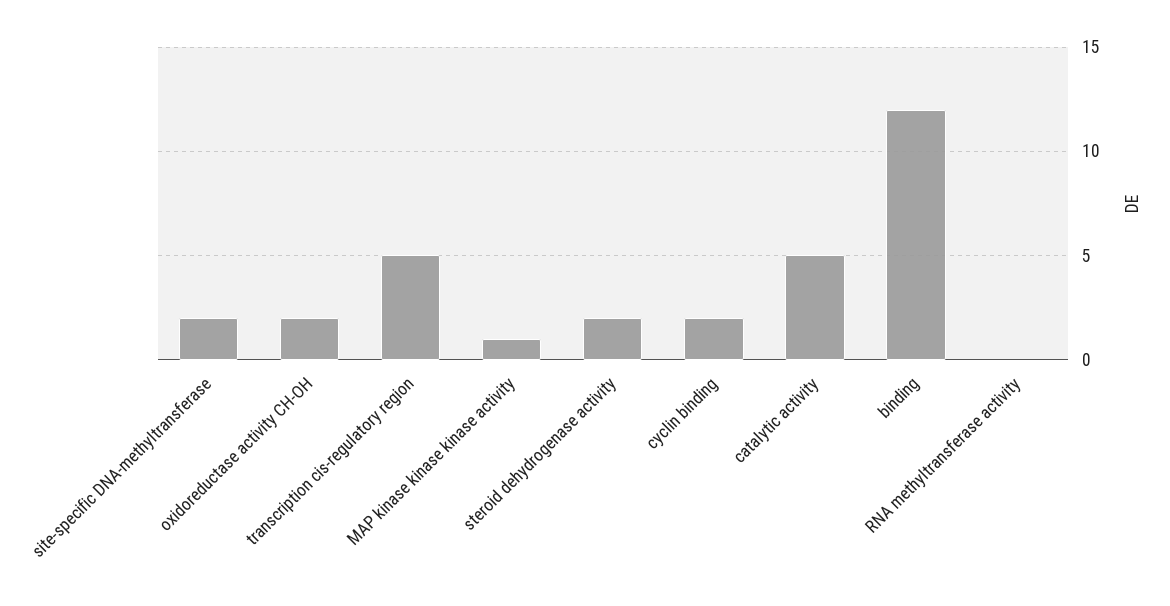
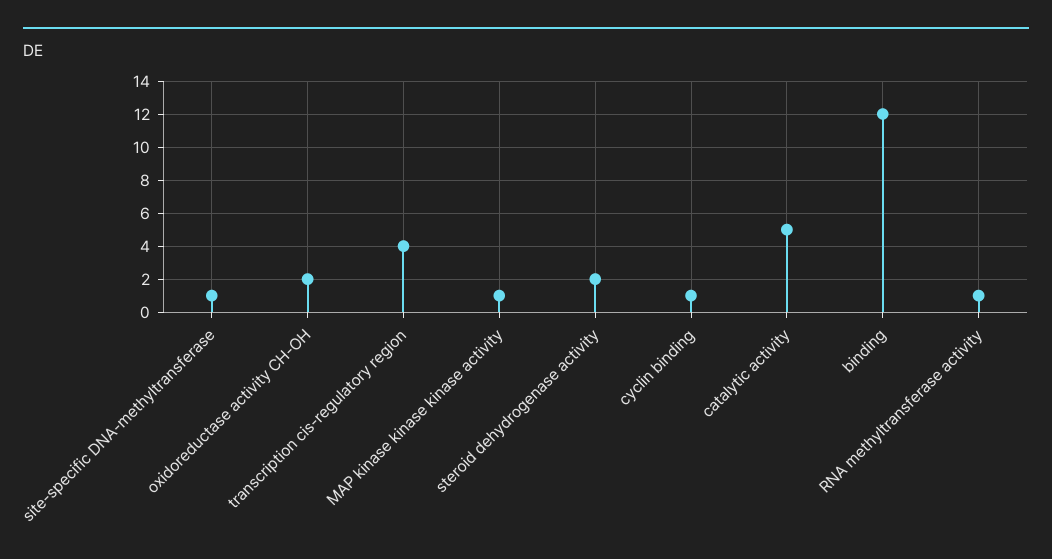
  {
-   "site-specific DNA-methyltransferase": 2,
+   "site-specific DNA-methyltransferase": 1,
    "oxidoreductase activity CH-OH": 2,
-   "transcription cis-regulatory region": 5,
+   "transcription cis-regulatory region": 4,
    "MAP kinase kinase kinase activity": 1,
    "steroid dehydrogenase activity": 2,
-   "cyclin binding": 2,
+   "cyclin binding": 1,
    "catalytic activity": 5,
    "binding": 12,
-   "RNA methyltransferase activity": 0
+   "RNA methyltransferase activity": 1
  }

